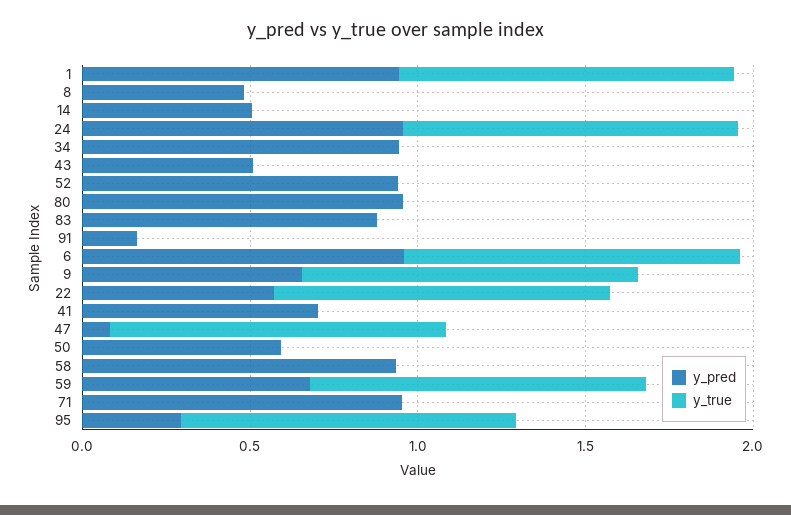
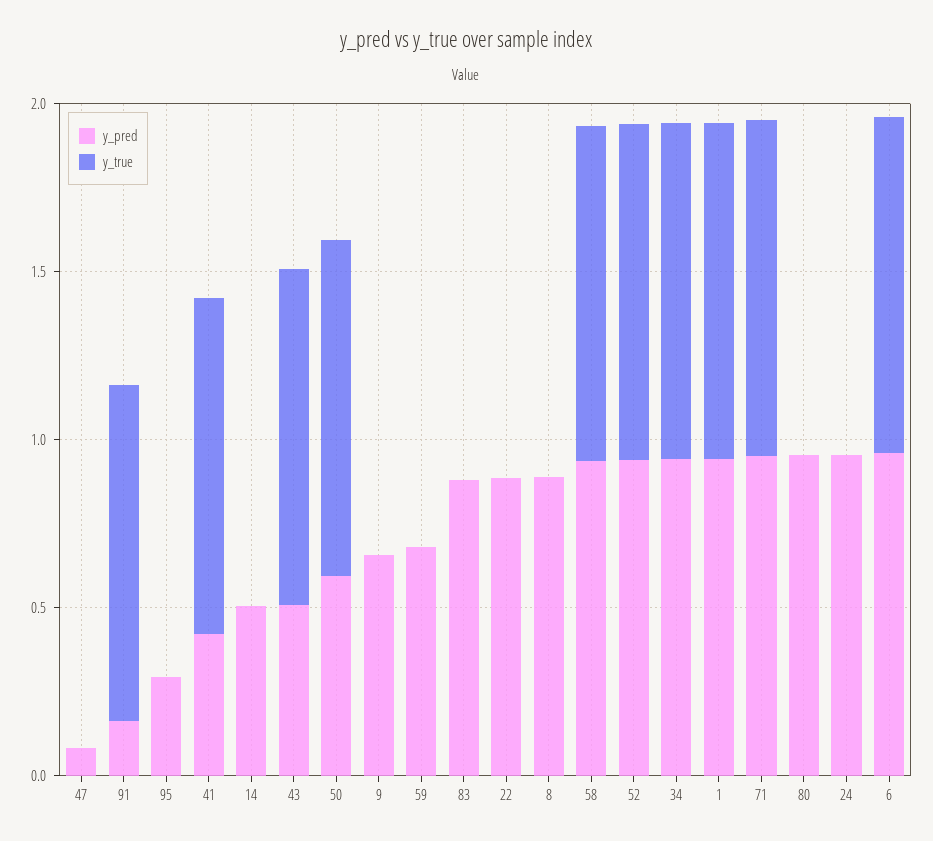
  {
    "y_pred": {
      "1": 0.9,
-     "8": 0.5,
+     "8": 0.9,
      "14": 0.5,
      "24": 1,
      "34": 0.9,
      "43": 0.5,
      "52": 0.9,
      "80": 1,
      "83": 0.9,
      "91": 0.2,
      "6": 1,
      "9": 0.7,
-     "22": 0.6,
+     "22": 0.9,
-     "41": 0.7,
+     "41": 0.4,
      "47": 0.1,
      "50": 0.6,
      "58": 0.9,
      "59": 0.7,
      "71": 1,
      "95": 0.3
    },
    "y_true": {
      "1": 1,
      "8": 0,
      "14": 0,
-     "24": 1,
+     "24": 0,
-     "34": 0,
+     "34": 1,
-     "43": 0,
+     "43": 1,
-     "52": 0,
+     "52": 1,
      "80": 0,
      "83": 0,
-     "91": 0,
+     "91": 1,
      "6": 1,
-     "9": 1,
+     "9": 0,
-     "22": 1,
+     "22": 0,
-     "41": 0,
+     "41": 1,
-     "47": 1,
+     "47": 0,
-     "50": 0,
+     "50": 1,
-     "58": 0,
+     "58": 1,
-     "59": 1,
+     "59": 0,
-     "71": 0,
+     "71": 1,
-     "95": 1
+     "95": 0
    }
  }

